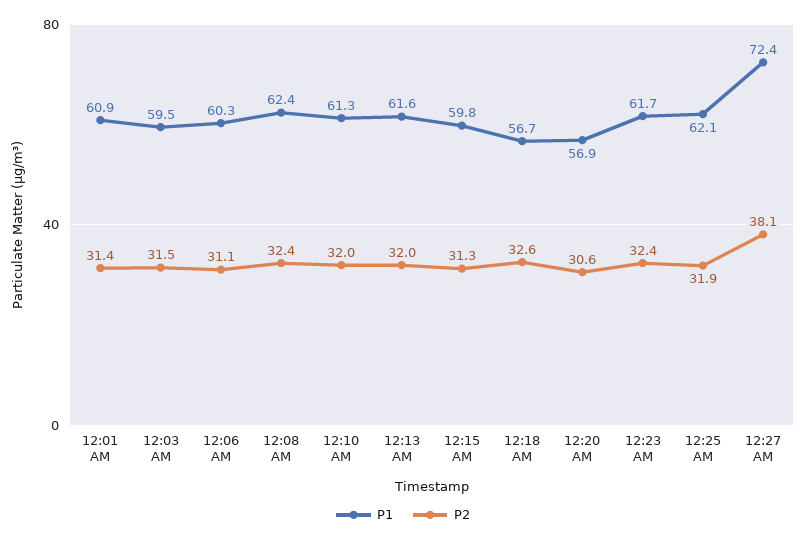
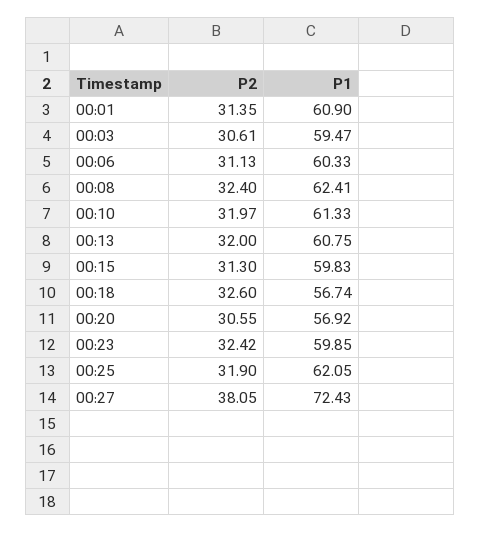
  {
    "P1": {
      "12:01 AM": 60.9,
      "12:03 AM": 59.47,
      "12:06 AM": 60.33,
      "12:08 AM": 62.41,
      "12:10 AM": 61.33,
-     "12:13 AM": 61.6,
+     "12:13 AM": 60.75,
      "12:15 AM": 59.83,
      "12:18 AM": 56.74,
      "12:20 AM": 56.92,
-     "12:23 AM": 61.7,
+     "12:23 AM": 59.85,
      "12:25 AM": 62.05,
      "12:27 AM": 72.43
    },
    "P2": {
      "12:01 AM": 31.35,
-     "12:03 AM": 31.5,
+     "12:03 AM": 30.61,
      "12:06 AM": 31.13,
      "12:08 AM": 32.4,
      "12:10 AM": 31.97,
      "12:13 AM": 32,
      "12:15 AM": 31.3,
      "12:18 AM": 32.6,
      "12:20 AM": 30.55,
      "12:23 AM": 32.42,
      "12:25 AM": 31.9,
      "12:27 AM": 38.05
    }
  }

